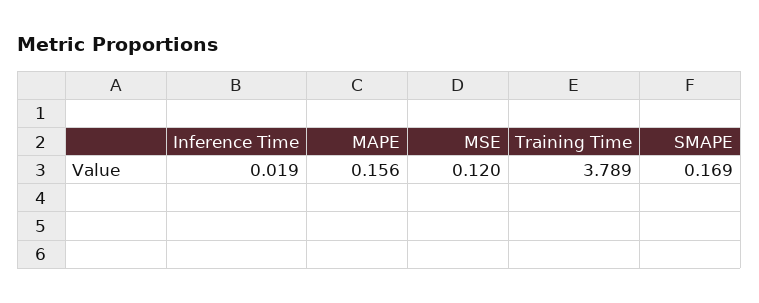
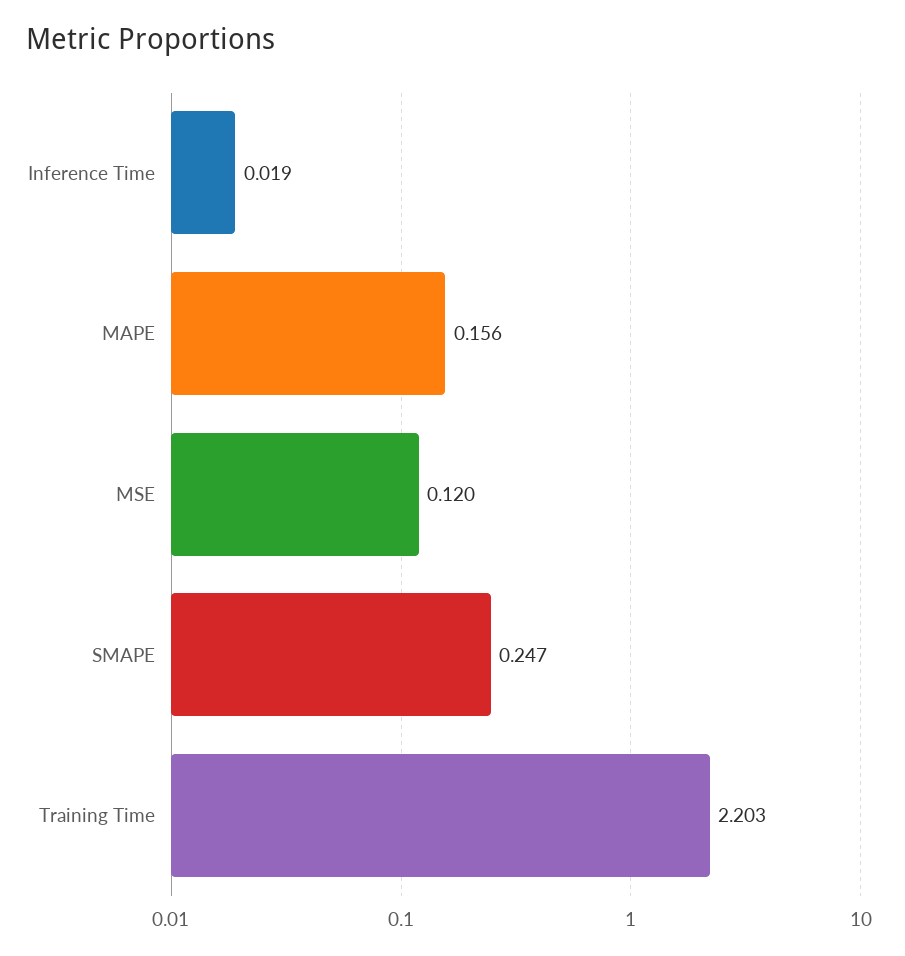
  {
    "Inference Time": 0.019,
    "MAPE": 0.156,
    "MSE": 0.12,
-   "Training Time": 3.789,
+   "Training Time": 2.203,
-   "SMAPE": 0.169
+   "SMAPE": 0.247
  }

